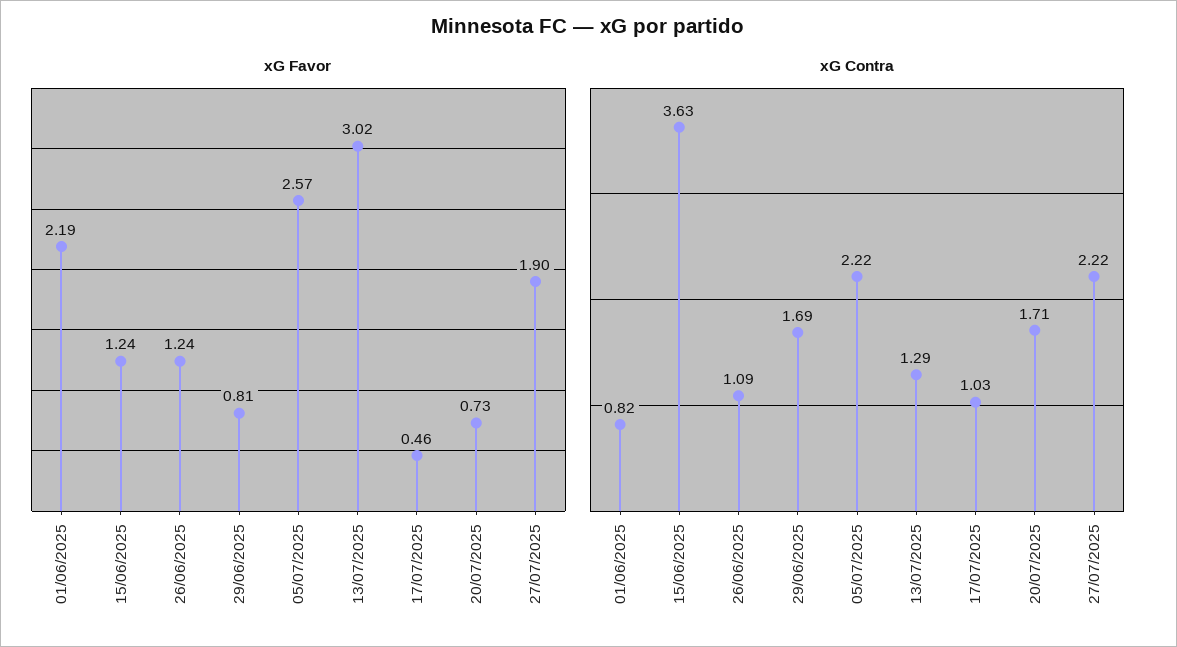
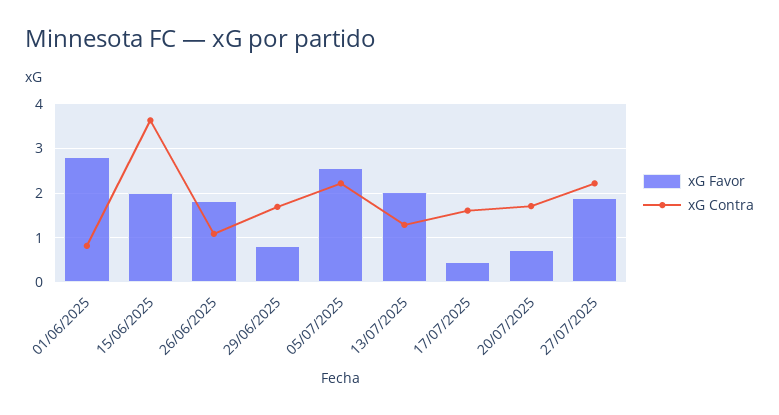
  {
    "xG Favor": {
-     "01/06/2025": 2.19,
+     "01/06/2025": 2.8,
-     "15/06/2025": 1.24,
+     "15/06/2025": 2,
-     "26/06/2025": 1.24,
+     "26/06/2025": 1.8,
      "29/06/2025": 0.81,
      "05/07/2025": 2.57,
-     "13/07/2025": 3.02,
+     "13/07/2025": 2,
      "17/07/2025": 0.46,
      "20/07/2025": 0.73,
      "27/07/2025": 1.9
    },
    "xG Contra": {
      "01/06/2025": 0.82,
      "15/06/2025": 3.63,
      "26/06/2025": 1.09,
      "29/06/2025": 1.69,
      "05/07/2025": 2.22,
      "13/07/2025": 1.29,
-     "17/07/2025": 1.03,
+     "17/07/2025": 1.6,
      "20/07/2025": 1.71,
      "27/07/2025": 2.22
    }
  }

